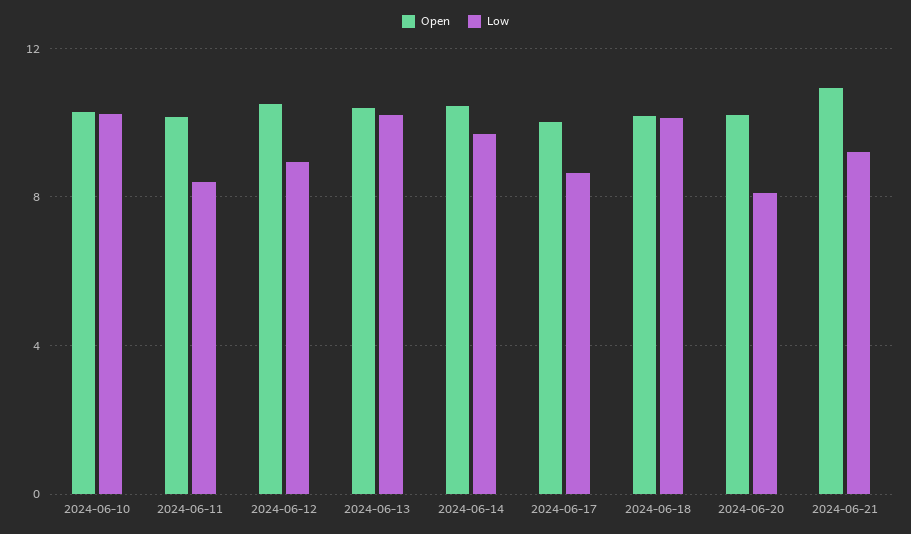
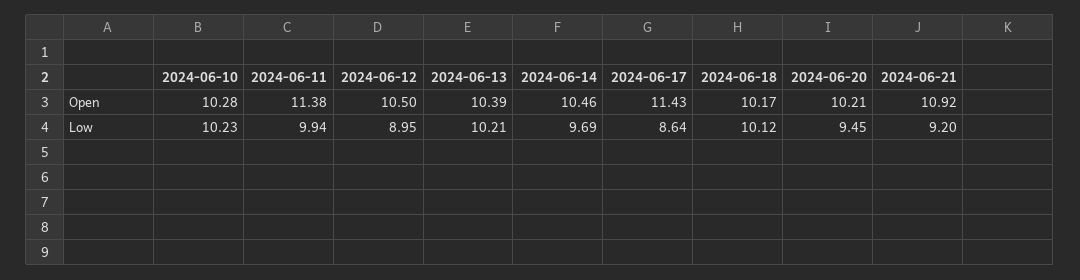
  {
    "Open": {
      "2024-06-10": 10.28,
-     "2024-06-11": 10,
+     "2024-06-11": 11.38,
      "2024-06-12": 10.5,
      "2024-06-13": 10.39,
      "2024-06-14": 10.46,
-     "2024-06-17": 10,
+     "2024-06-17": 11.43,
      "2024-06-18": 10.17,
      "2024-06-20": 10.21,
      "2024-06-21": 10.92
    },
    "Low": {
      "2024-06-10": 10.23,
-     "2024-06-11": 8.5,
+     "2024-06-11": 9.94,
      "2024-06-12": 8.95,
      "2024-06-13": 10.21,
      "2024-06-14": 9.69,
      "2024-06-17": 8.64,
      "2024-06-18": 10.12,
-     "2024-06-20": 8,
+     "2024-06-20": 9.45,
      "2024-06-21": 9.2
    }
  }

